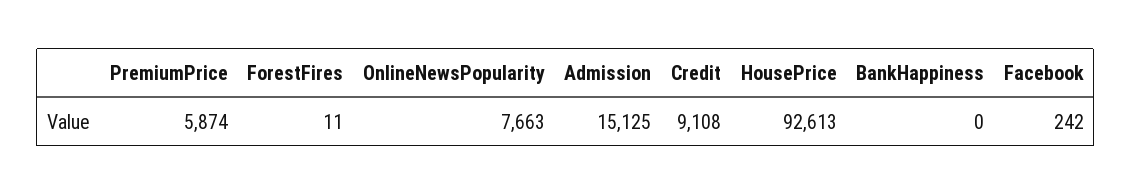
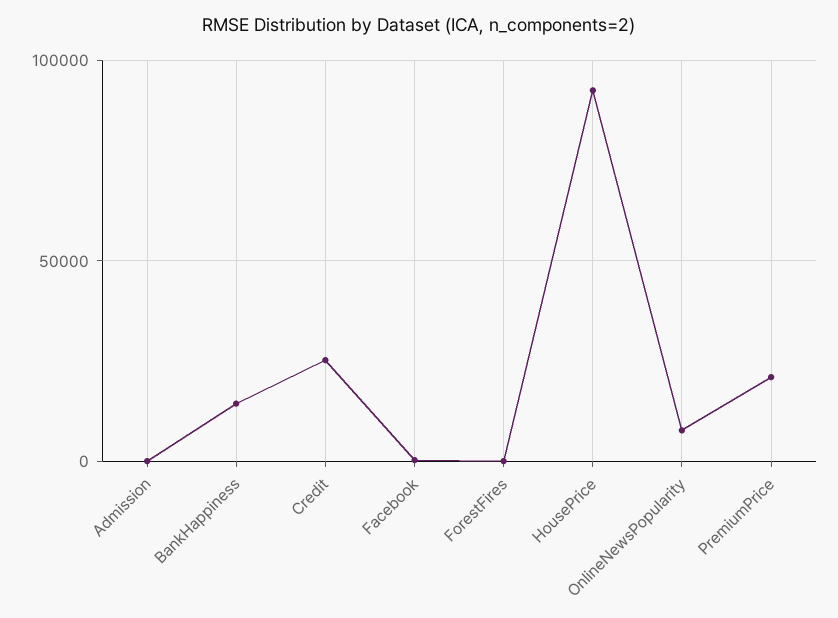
  {
-   "PremiumPrice": 5874,
+   "PremiumPrice": 20000,
    "ForestFires": 11,
    "OnlineNewsPopularity": 7663,
-   "Admission": 15125,
+   "Admission": 0,
-   "Credit": 9108,
+   "Credit": 25000,
    "HousePrice": 92613,
-   "BankHappiness": 0,
+   "BankHappiness": 15000,
    "Facebook": 242
  }

